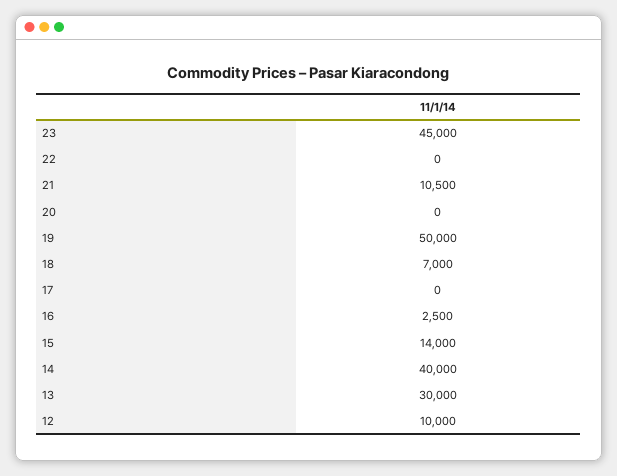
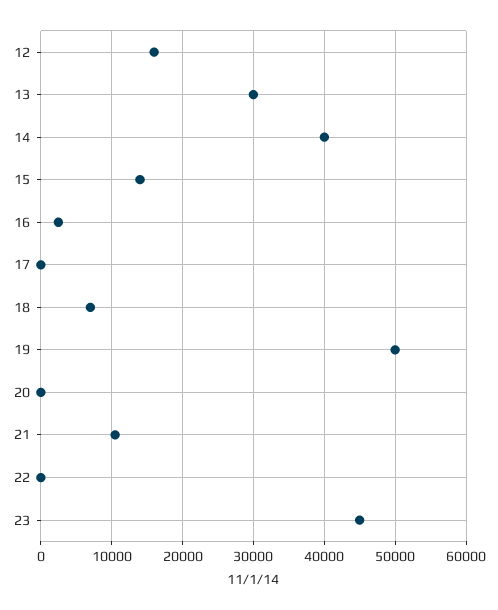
  {
    "23": 45000,
    "22": 0,
    "21": 10500,
    "20": 0,
    "19": 50000,
    "18": 7000,
    "17": 0,
    "16": 2500,
    "15": 14000,
    "14": 40000,
    "13": 30000,
-   "12": 10000
+   "12": 16000
  }

